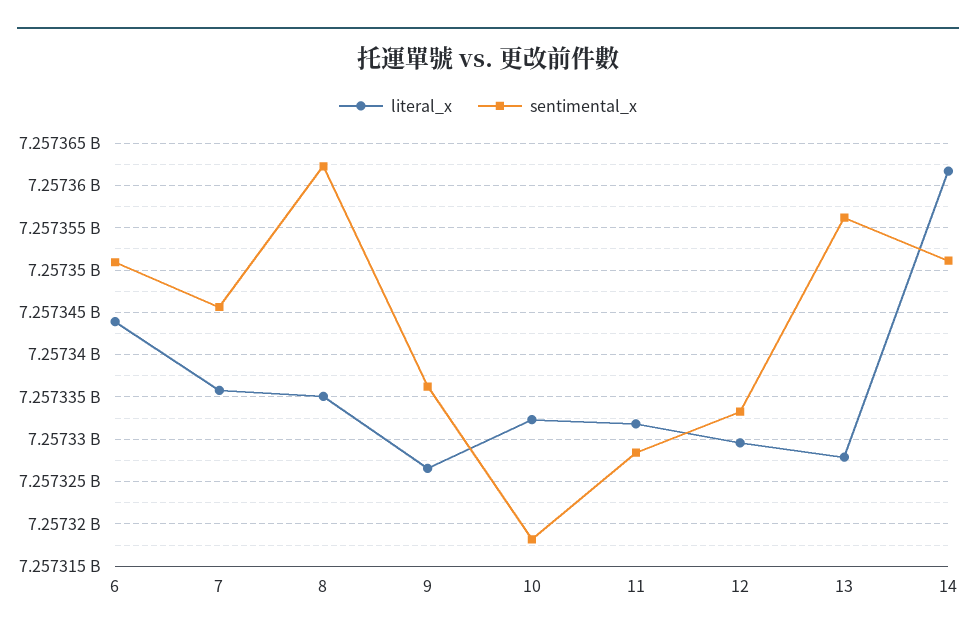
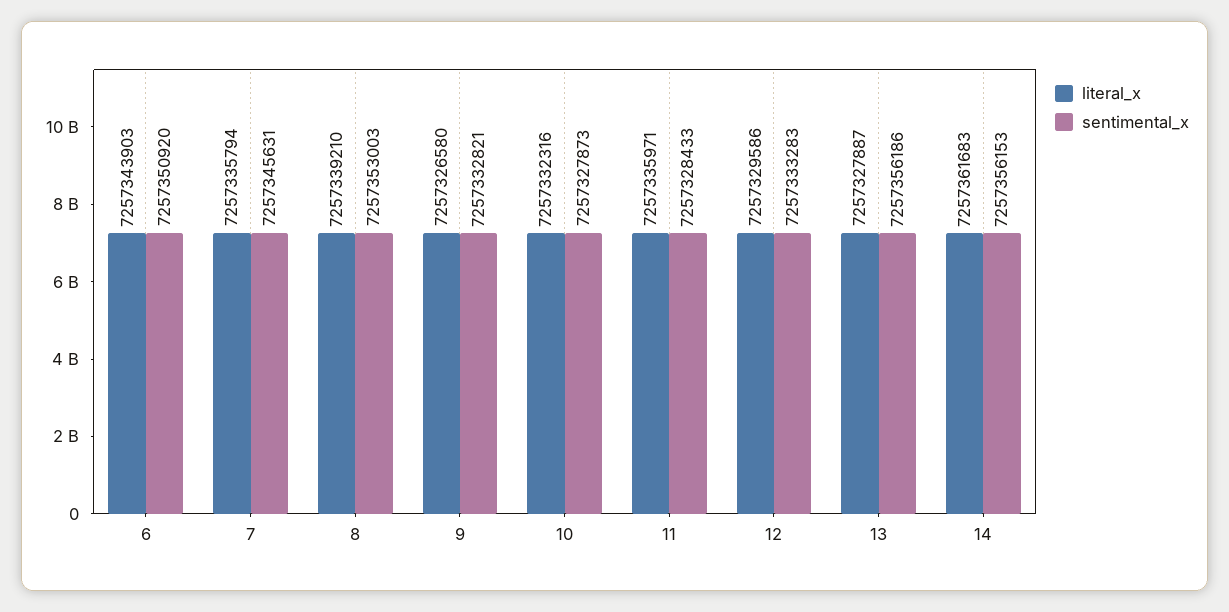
  {
    "literal_x": {
      "6": 7257343903,
      "7": 7257335794,
-     "8": 7257335000,
+     "8": 7257339210,
      "9": 7257326580,
      "10": 7257332316,
-     "11": 7257332000,
+     "11": 7257335971,
      "12": 7257329586,
      "13": 7257327887,
      "14": 7257361683
    },
    "sentimental_x": {
      "6": 7257350920,
      "7": 7257345631,
-     "8": 7257362000,
+     "8": 7257353003,
-     "9": 7257336000,
+     "9": 7257332821,
-     "10": 7257318000,
+     "10": 7257327873,
      "11": 7257328433,
      "12": 7257333283,
      "13": 7257356186,
-     "14": 7257351000
+     "14": 7257356153
    }
  }

